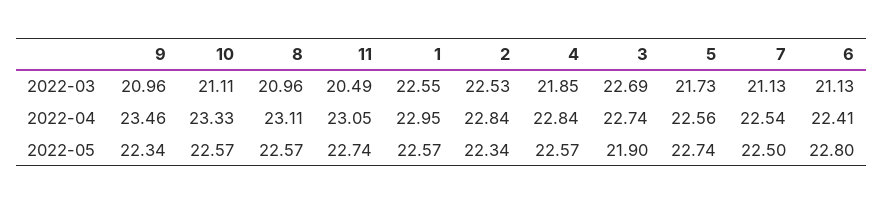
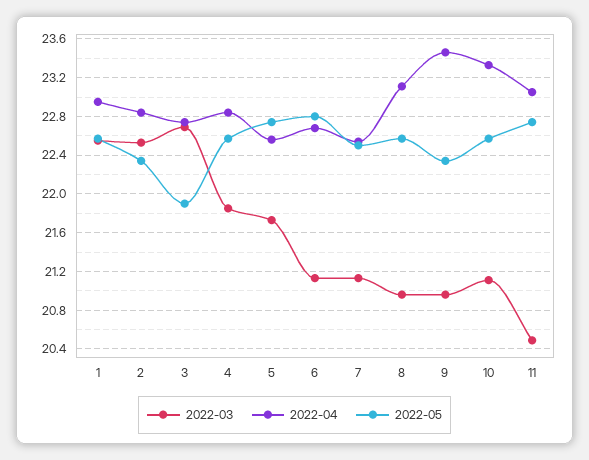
  {
    "2022-03": {
      "9": 20.96,
      "10": 21.11,
      "8": 20.96,
      "11": 20.49,
      "1": 22.55,
      "2": 22.53,
      "4": 21.85,
      "3": 22.69,
      "5": 21.73,
      "7": 21.13,
      "6": 21.13
    },
    "2022-04": {
      "9": 23.46,
      "10": 23.33,
      "8": 23.11,
      "11": 23.05,
      "1": 22.95,
      "2": 22.84,
      "4": 22.84,
      "3": 22.74,
      "5": 22.56,
      "7": 22.54,
-     "6": 22.41
+     "6": 22.7
    },
    "2022-05": {
      "9": 22.34,
      "10": 22.57,
      "8": 22.57,
      "11": 22.74,
      "1": 22.57,
      "2": 22.34,
      "4": 22.57,
      "3": 21.9,
      "5": 22.74,
      "7": 22.5,
      "6": 22.8
    }
  }

